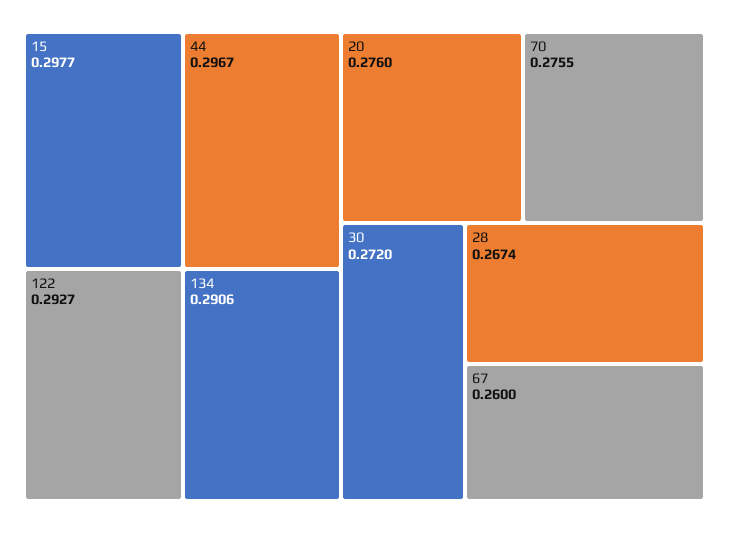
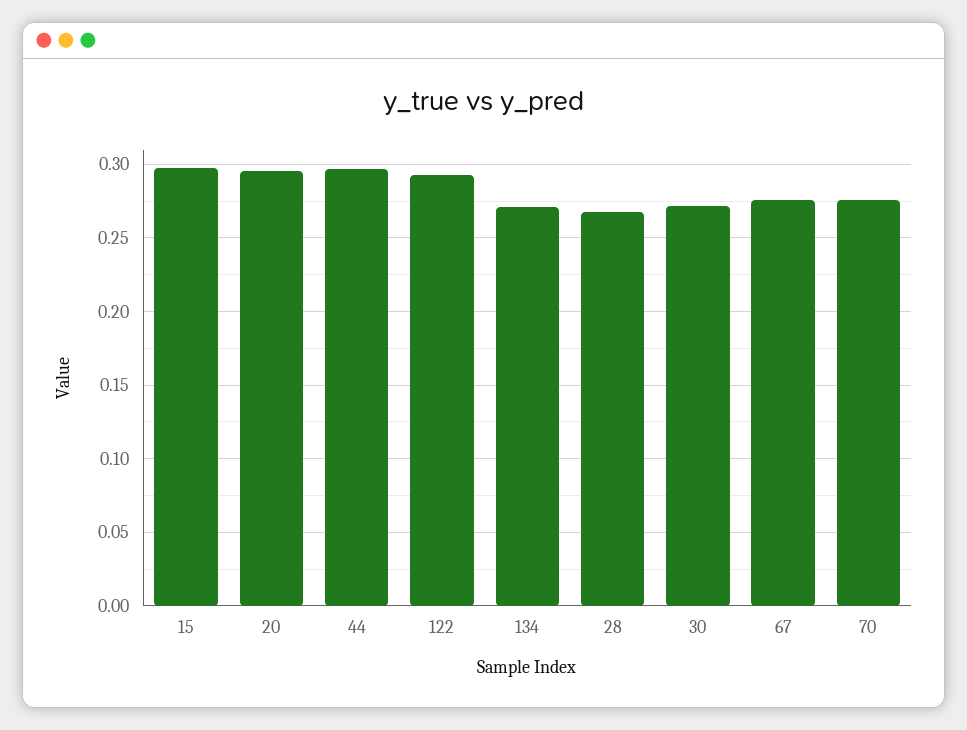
  {
    "15": 0.2977,
    "44": 0.2967,
    "122": 0.2927,
-   "134": 0.2906,
+   "134": 0.27,
-   "20": 0.276,
+   "20": 0.295,
    "70": 0.2755,
    "30": 0.272,
    "28": 0.2674,
-   "67": 0.26
+   "67": 0.275
  }

